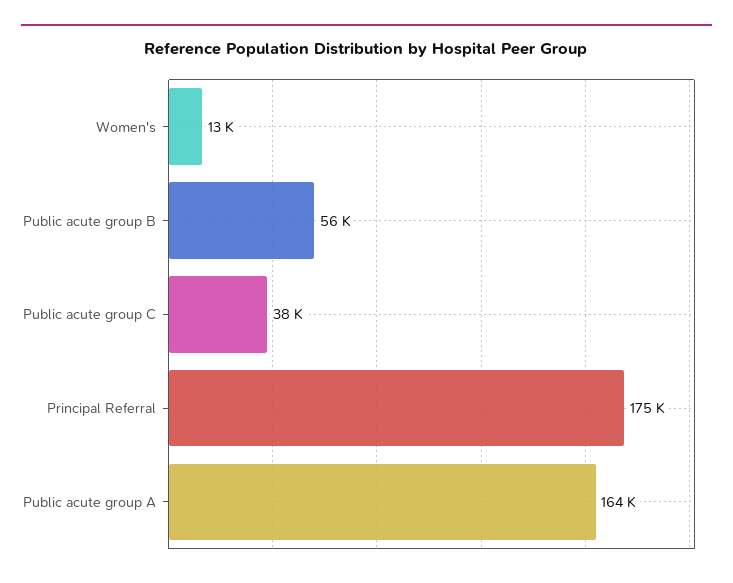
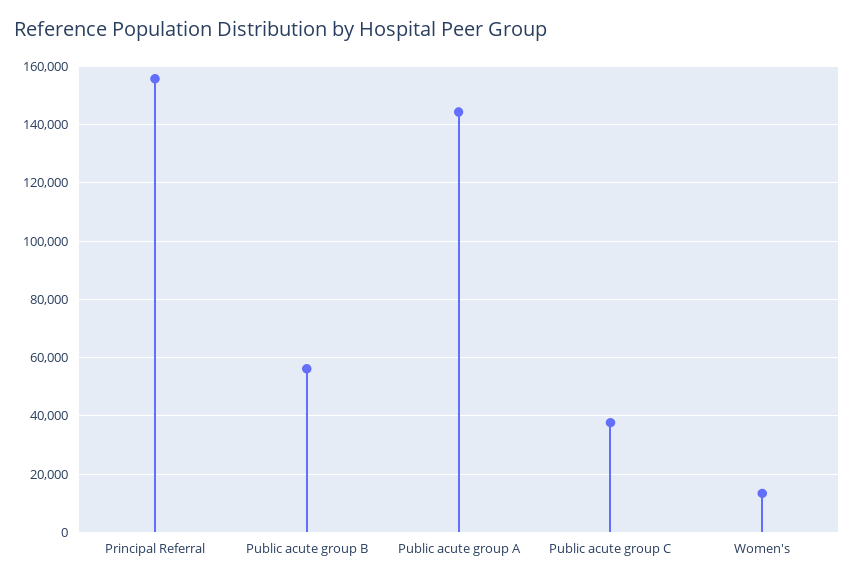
  {
    "Women's": 13000,
    "Public acute group B": 56000,
    "Public acute group C": 38000,
-   "Principal Referral": 175000,
+   "Principal Referral": 155000,
-   "Public acute group A": 164000
+   "Public acute group A": 145000
  }

